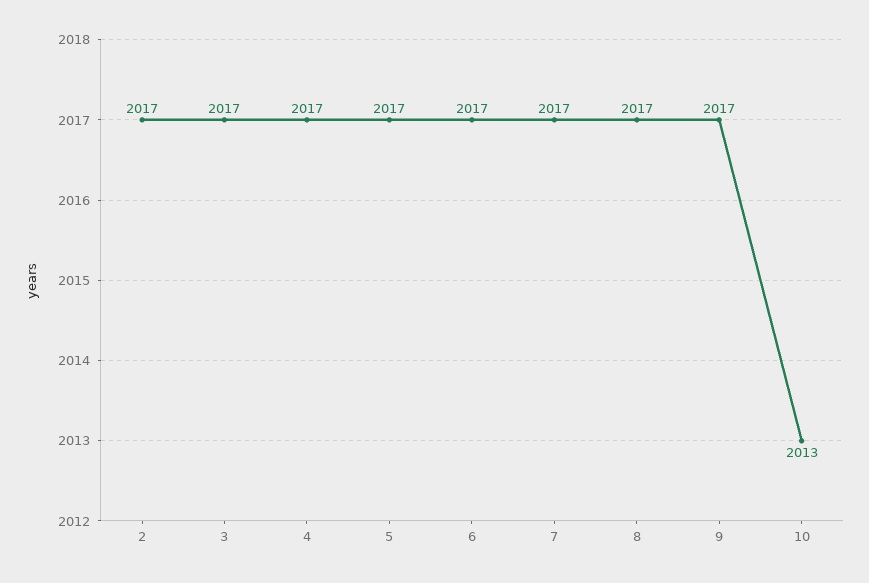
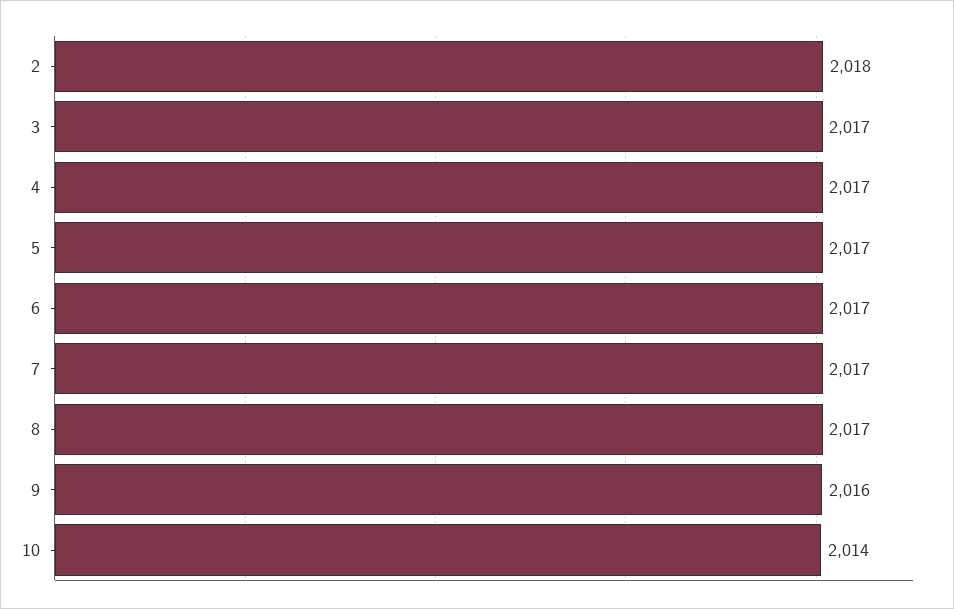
  {
-   "2": 2017,
+   "2": 2018,
    "3": 2017,
    "4": 2017,
    "5": 2017,
    "6": 2017,
    "7": 2017,
    "8": 2017,
-   "9": 2017,
+   "9": 2016,
-   "10": 2013
+   "10": 2014
  }

